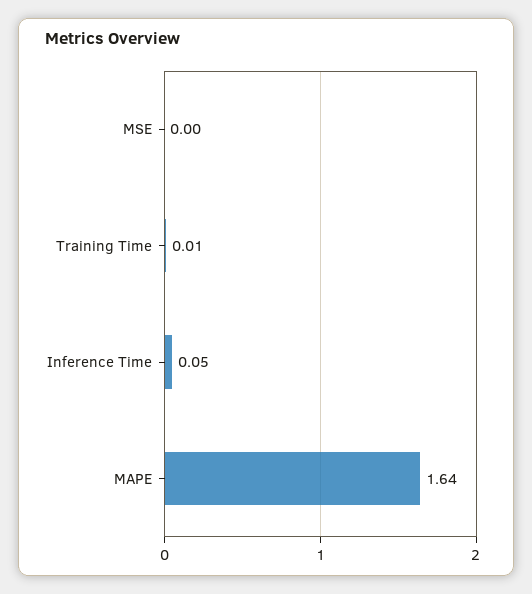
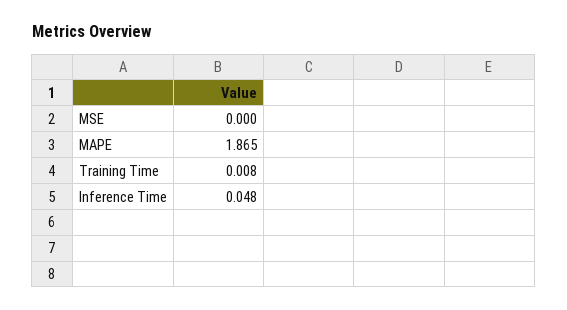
  {
    "MSE": 0,
    "Training Time": 0.008,
    "Inference Time": 0.048,
-   "MAPE": 1.64
+   "MAPE": 1.865
  }

